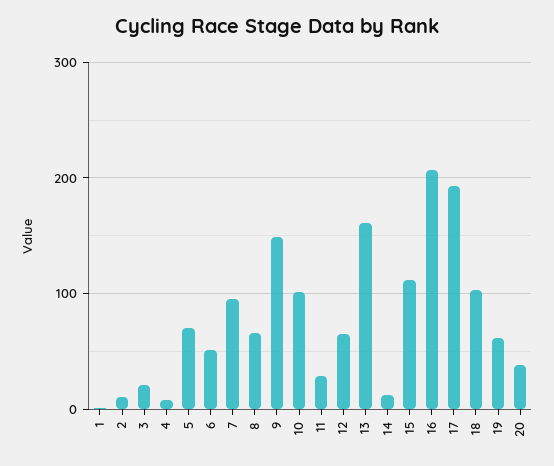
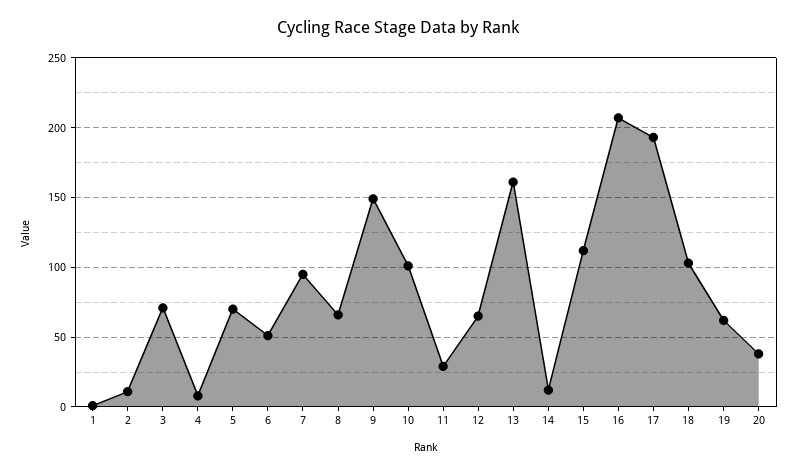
  {
    "1": 0,
    "2": 10,
-   "3": 20,
+   "3": 70,
    "4": 10,
    "5": 70,
    "6": 50,
    "7": 95,
    "8": 65,
    "9": 150,
    "10": 100,
    "11": 30,
    "12": 65,
    "13": 160,
    "14": 10,
    "15": 110,
    "16": 205,
    "17": 195,
    "18": 105,
    "19": 60,
    "20": 40
  }

